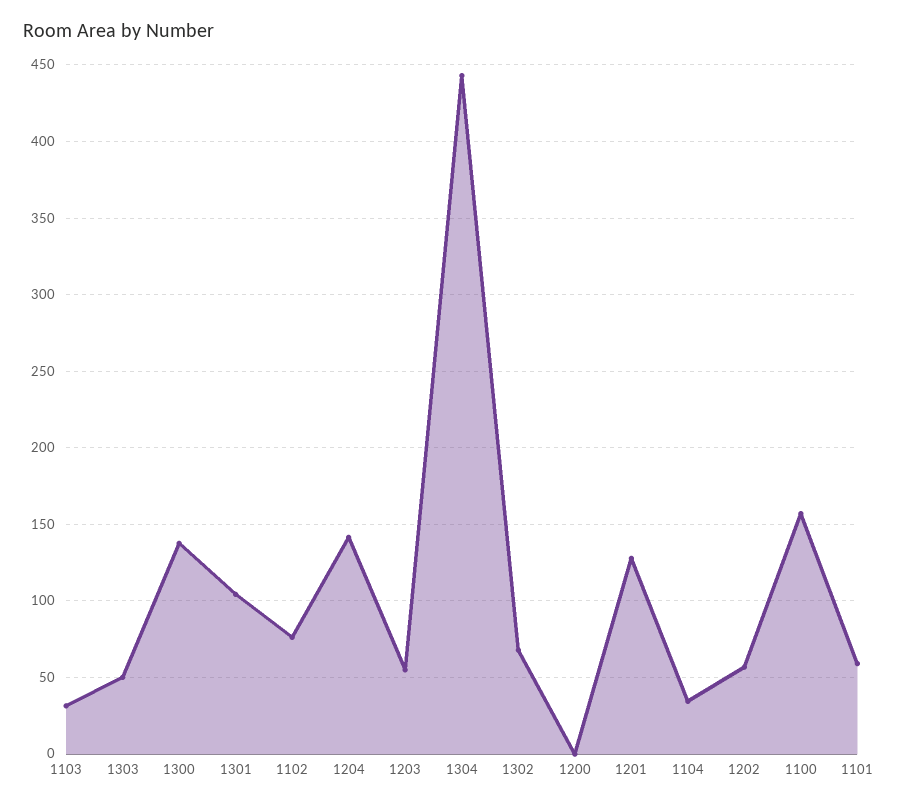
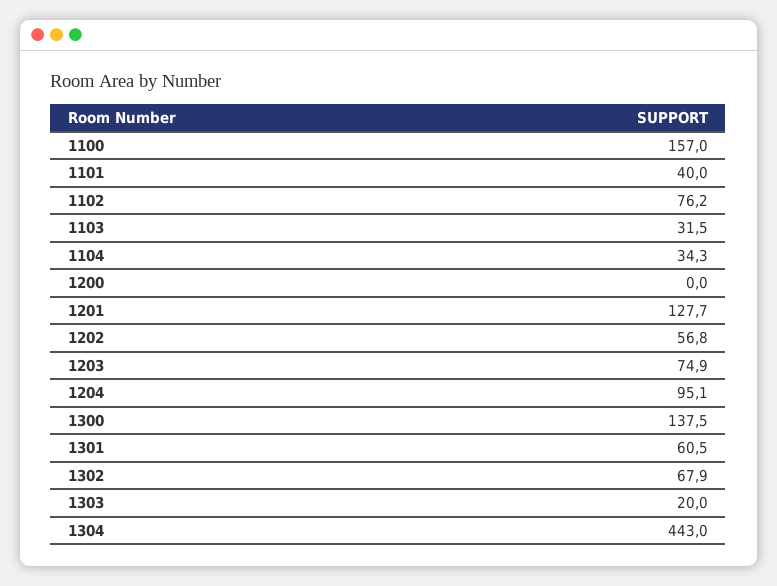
  {
    "1103": 31.5,
-   "1303": 50,
+   "1303": 20,
    "1300": 137.5,
-   "1301": 105,
+   "1301": 60.5,
    "1102": 76.2,
-   "1204": 140,
+   "1204": 95.1,
-   "1203": 55,
+   "1203": 74.9,
    "1304": 443,
    "1302": 67.9,
    "1200": 0,
    "1201": 127.7,
    "1104": 34.3,
    "1202": 56.8,
    "1100": 157,
-   "1101": 60
+   "1101": 40
  }

